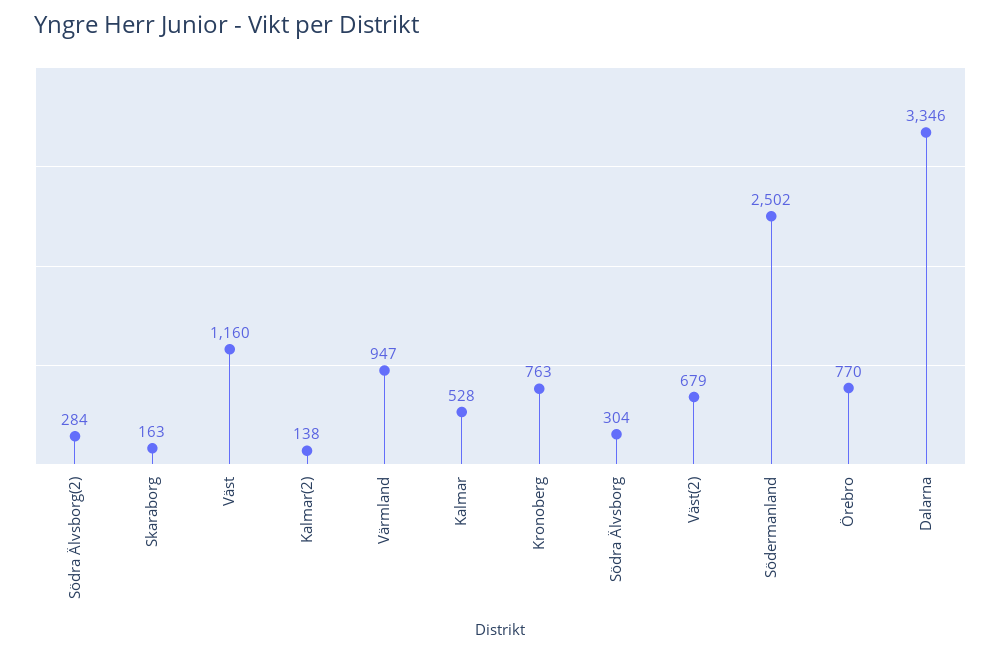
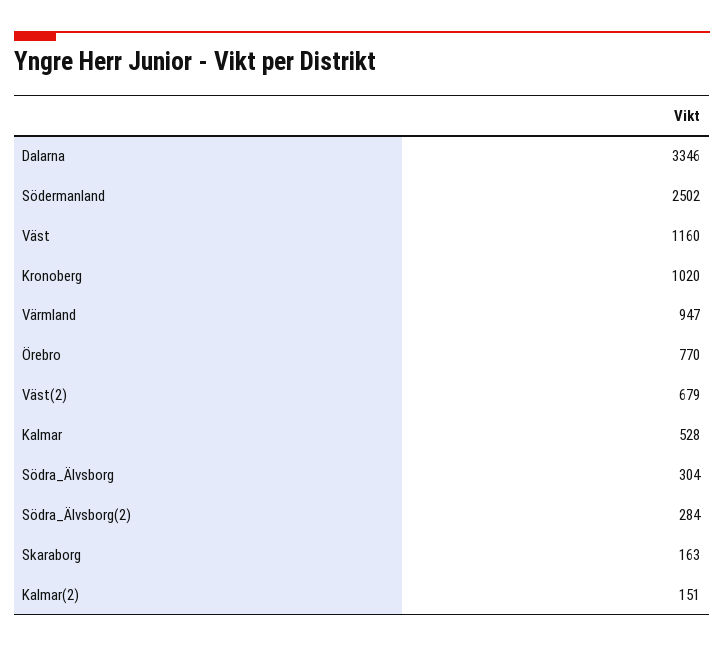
  {
    "Södra Älvsborg(2)": 284,
    "Skaraborg": 163,
    "Väst": 1160,
-   "Kalmar(2)": 138,
+   "Kalmar(2)": 151,
    "Värmland": 947,
    "Kalmar": 528,
-   "Kronoberg": 763,
+   "Kronoberg": 1020,
    "Södra Älvsborg": 304,
    "Väst(2)": 679,
    "Södermanland": 2502,
    "Örebro": 770,
    "Dalarna": 3346
  }

